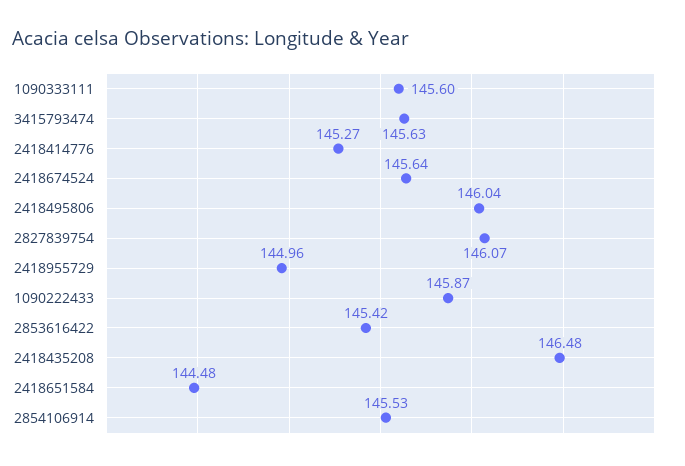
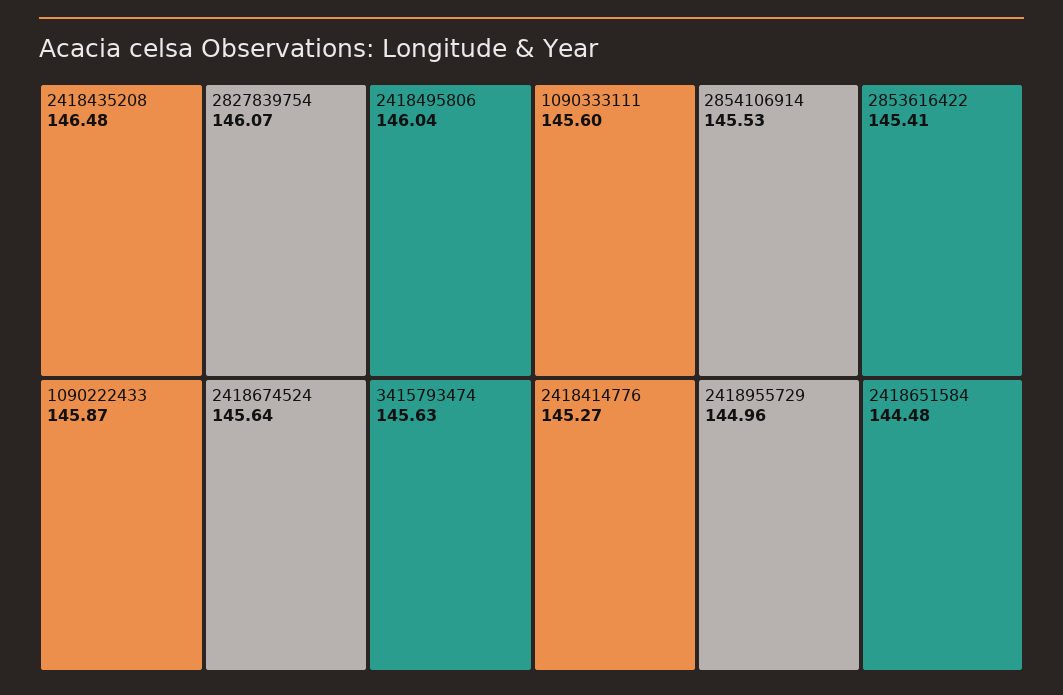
  {
    "1090333111": 145.6,
    "3415793474": 145.63,
    "2418414776": 145.27,
    "2418674524": 145.64,
    "2418495806": 146.04,
    "2827839754": 146.07,
    "2418955729": 144.96,
    "1090222433": 145.87,
-   "2853616422": 145.42,
+   "2853616422": 145.41,
    "2418435208": 146.48,
    "2418651584": 144.48,
    "2854106914": 145.53
  }

